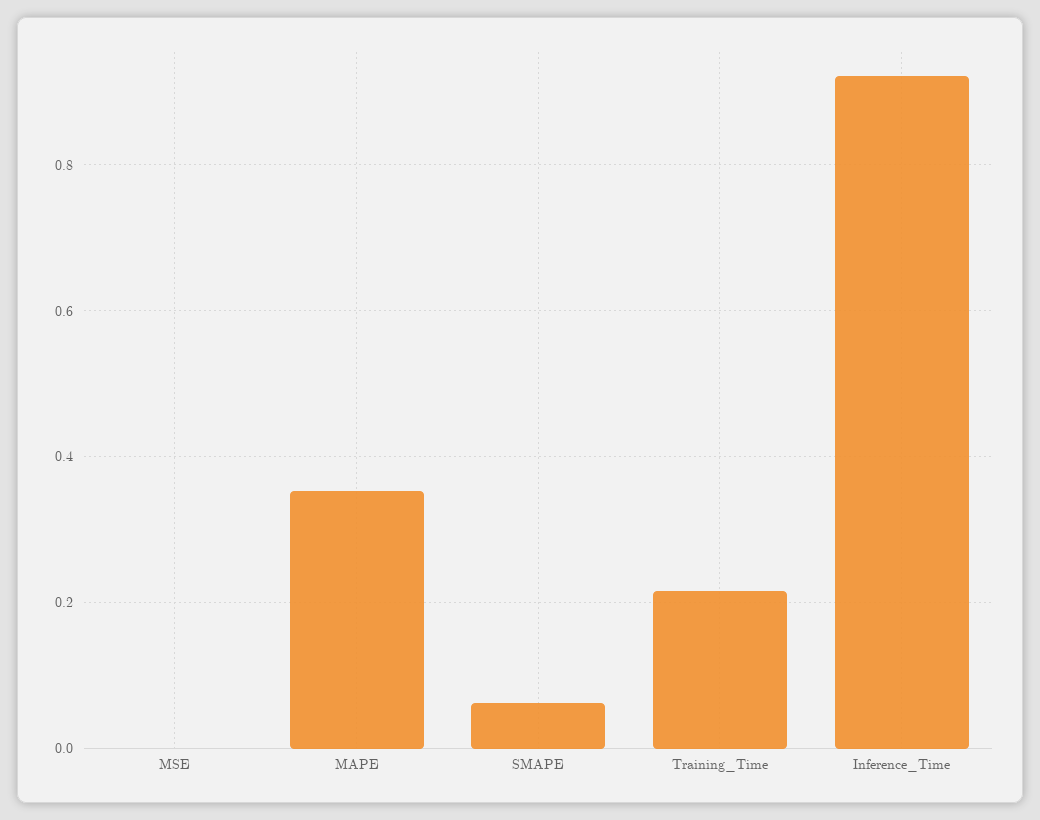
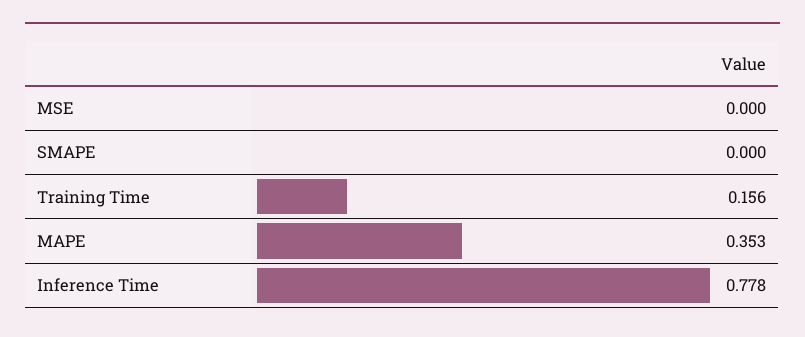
  {
    "MSE": 0,
    "MAPE": 0.353,
-   "SMAPE": 0.06,
+   "SMAPE": 0,
-   "Training_Time": 0.22,
+   "Training_Time": 0.156,
-   "Inference_Time": 0.92
+   "Inference_Time": 0.778
  }

